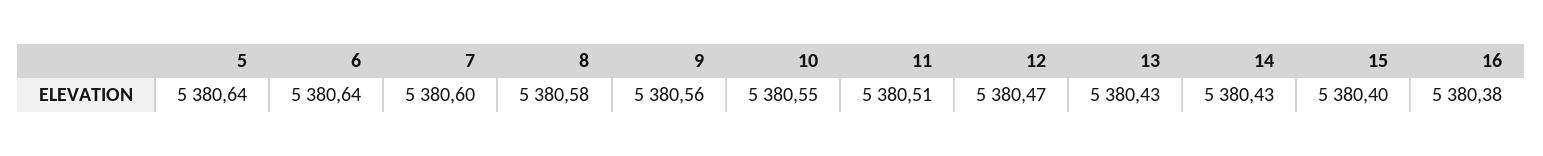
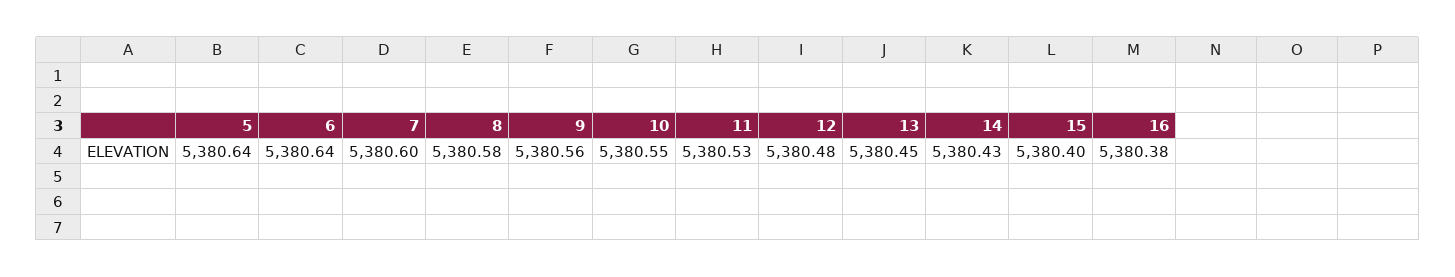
  {
    "5": 5380.64,
    "6": 5380.64,
    "7": 5380.6,
    "8": 5380.58,
    "9": 5380.56,
    "10": 5380.55,
-   "11": 5380.51,
+   "11": 5380.53,
-   "12": 5380.47,
+   "12": 5380.48,
-   "13": 5380.43,
+   "13": 5380.45,
    "14": 5380.43,
    "15": 5380.4,
    "16": 5380.38
  }

